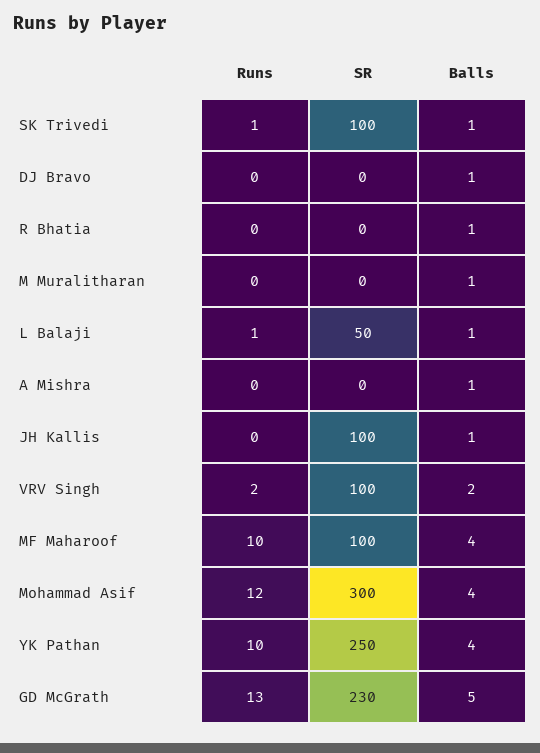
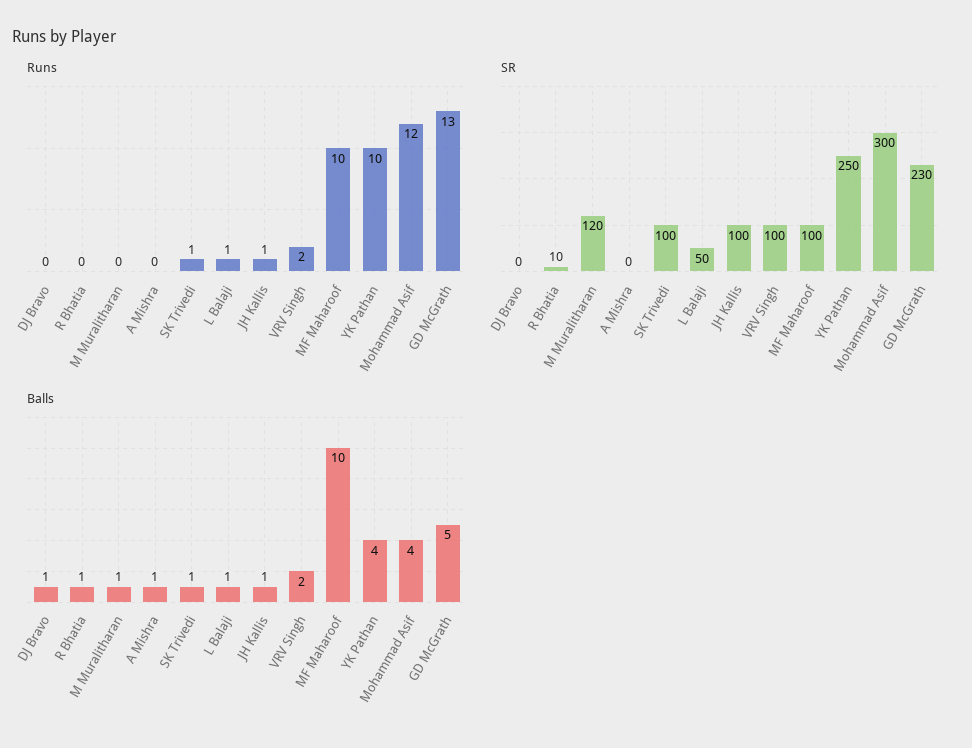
  {
    "Runs": {
      "SK Trivedi": 1,
      "DJ Bravo": 0,
      "R Bhatia": 0,
      "M Muralitharan": 0,
      "L Balaji": 1,
      "A Mishra": 0,
-     "JH Kallis": 0,
+     "JH Kallis": 1,
      "VRV Singh": 2,
      "MF Maharoof": 10,
      "Mohammad Asif": 12,
      "YK Pathan": 10,
      "GD McGrath": 13
    },
    "SR": {
      "SK Trivedi": 100,
      "DJ Bravo": 0,
-     "R Bhatia": 0,
+     "R Bhatia": 10,
-     "M Muralitharan": 0,
+     "M Muralitharan": 120,
      "L Balaji": 50,
      "A Mishra": 0,
      "JH Kallis": 100,
      "VRV Singh": 100,
      "MF Maharoof": 100,
      "Mohammad Asif": 300,
      "YK Pathan": 250,
      "GD McGrath": 230
    },
    "Balls": {
      "SK Trivedi": 1,
      "DJ Bravo": 1,
      "R Bhatia": 1,
      "M Muralitharan": 1,
      "L Balaji": 1,
      "A Mishra": 1,
      "JH Kallis": 1,
      "VRV Singh": 2,
-     "MF Maharoof": 4,
+     "MF Maharoof": 10,
      "Mohammad Asif": 4,
      "YK Pathan": 4,
      "GD McGrath": 5
    }
  }

